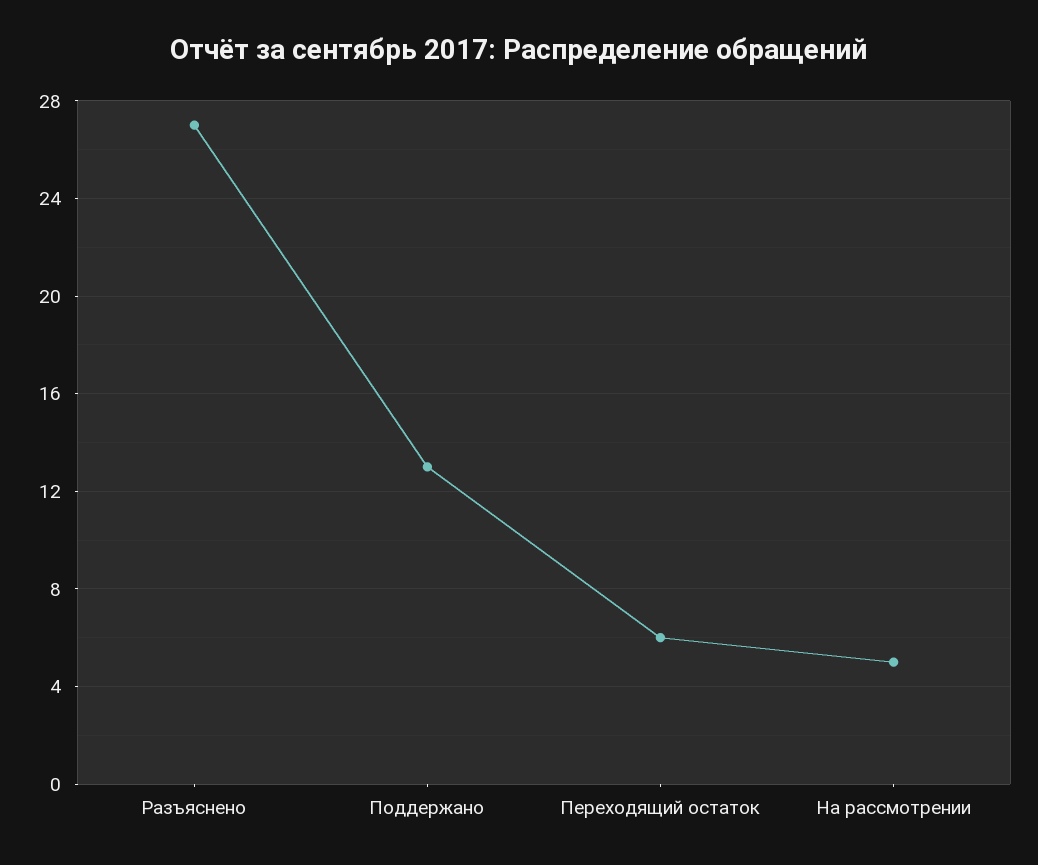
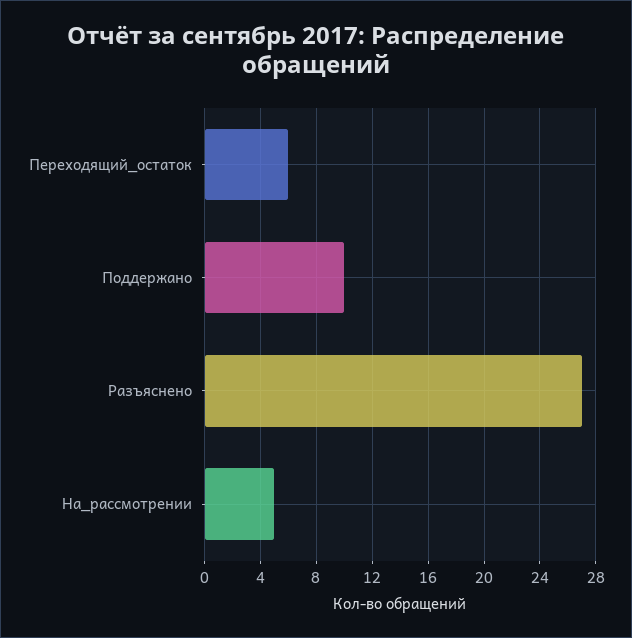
  {
    "Разъяснено": 27,
-   "Поддержано": 13,
+   "Поддержано": 10,
    "Переходящий остаток": 6,
    "На рассмотрении": 5
  }

